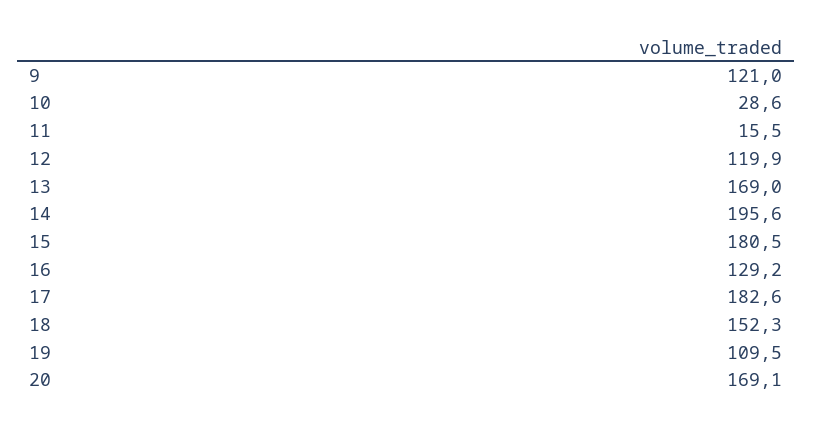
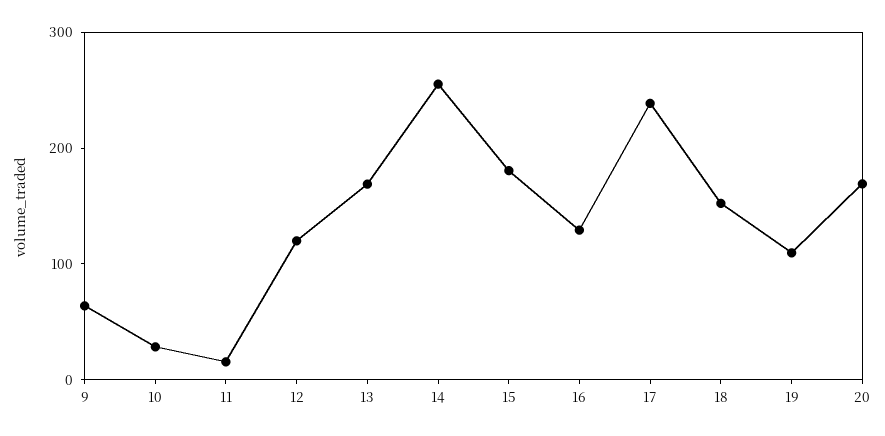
  {
-   "9": 121,
+   "9": 60,
    "10": 28.6,
    "11": 15.5,
    "12": 119.9,
    "13": 169,
-   "14": 195.6,
+   "14": 260,
    "15": 180.5,
    "16": 129.2,
-   "17": 182.6,
+   "17": 240,
    "18": 152.3,
    "19": 109.5,
    "20": 169.1
  }

